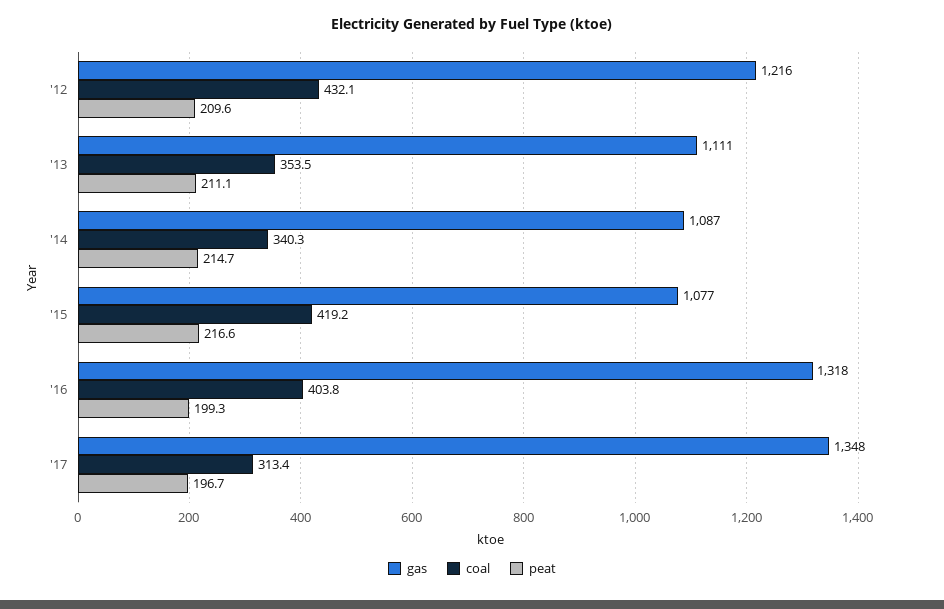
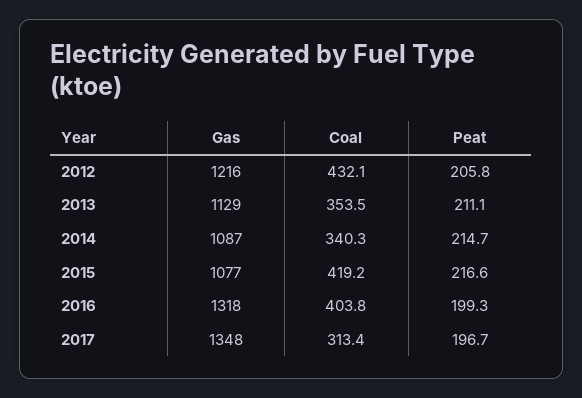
  {
    "gas": {
      "'12": 1216,
-     "'13": 1111,
+     "'13": 1129,
      "'14": 1087,
      "'15": 1077,
      "'16": 1318,
      "'17": 1348
    },
    "coal": {
      "'12": 432.1,
      "'13": 353.5,
      "'14": 340.3,
      "'15": 419.2,
      "'16": 403.8,
      "'17": 313.4
    },
    "peat": {
-     "'12": 209.6,
+     "'12": 205.8,
      "'13": 211.1,
      "'14": 214.7,
      "'15": 216.6,
      "'16": 199.3,
      "'17": 196.7
    }
  }

